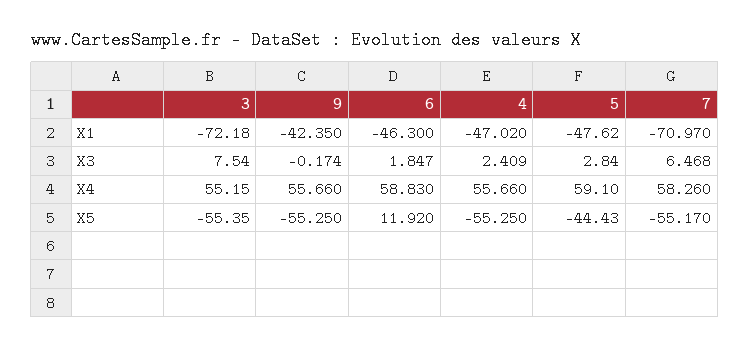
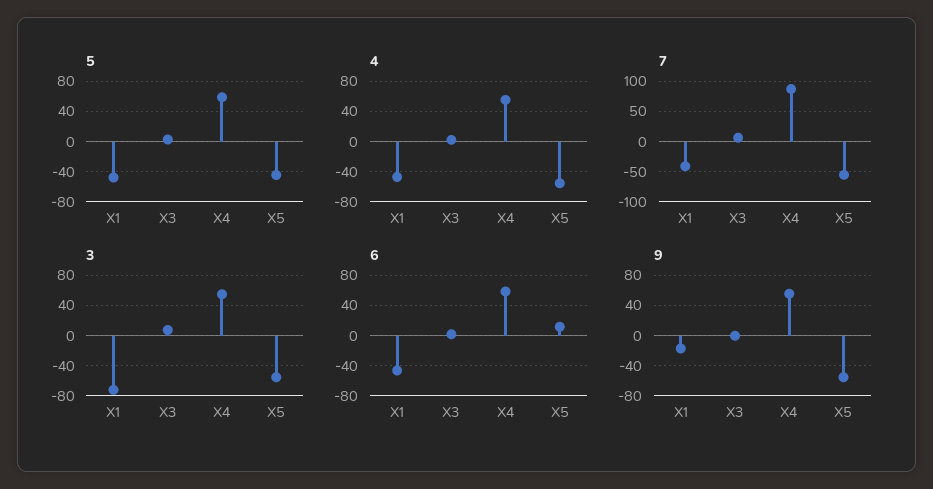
  {
    "3": {
      "X1": -72.18,
      "X3": 7.54,
      "X4": 55.15,
      "X5": -55.35
    },
    "9": {
-     "X1": -42.35,
+     "X1": -20,
      "X3": -0.174,
      "X4": 55.66,
      "X5": -55.25
    },
    "6": {
      "X1": -46.3,
      "X3": 1.847,
      "X4": 58.83,
      "X5": 11.92
    },
    "4": {
      "X1": -47.02,
      "X3": 2.409,
      "X4": 55.66,
      "X5": -55.25
    },
    "5": {
      "X1": -47.62,
      "X3": 2.84,
      "X4": 59.1,
      "X5": -44.43
    },
    "7": {
-     "X1": -70.97,
+     "X1": -40,
      "X3": 6.468,
-     "X4": 58.26,
+     "X4": 90,
      "X5": -55.17
    }
  }

